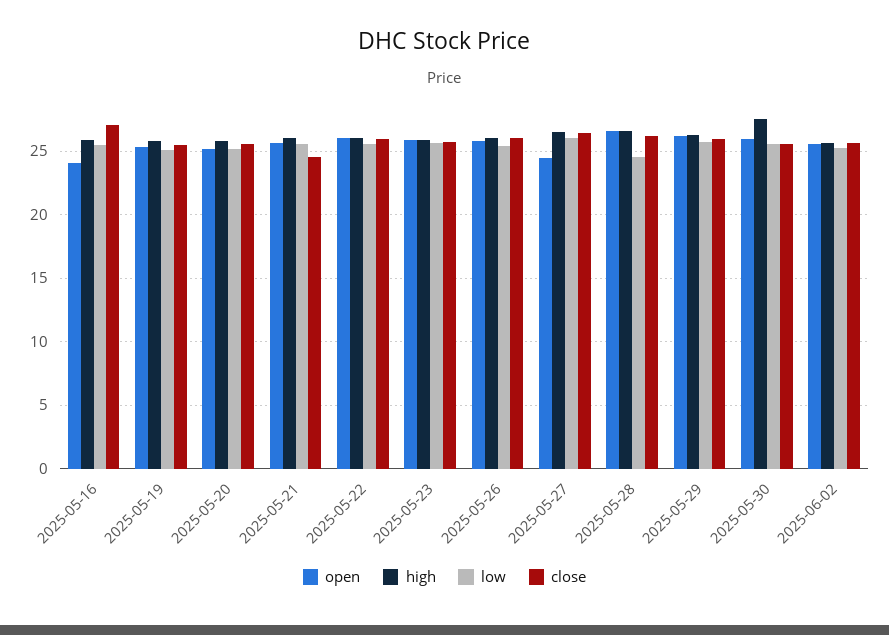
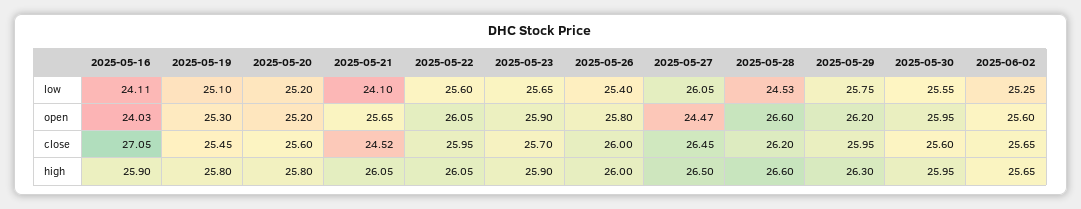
  {
    "open": {
      "2025-05-16": 24.03,
      "2025-05-19": 25.3,
      "2025-05-20": 25.2,
      "2025-05-21": 25.65,
      "2025-05-22": 26.05,
      "2025-05-23": 25.9,
      "2025-05-26": 25.8,
      "2025-05-27": 24.47,
      "2025-05-28": 26.6,
      "2025-05-29": 26.2,
      "2025-05-30": 25.95,
      "2025-06-02": 25.6
    },
    "high": {
      "2025-05-16": 25.9,
      "2025-05-19": 25.8,
      "2025-05-20": 25.8,
      "2025-05-21": 26.05,
      "2025-05-22": 26.05,
      "2025-05-23": 25.9,
      "2025-05-26": 26,
      "2025-05-27": 26.5,
      "2025-05-28": 26.6,
      "2025-05-29": 26.3,
-     "2025-05-30": 27.5,
+     "2025-05-30": 25.95,
      "2025-06-02": 25.65
    },
    "low": {
-     "2025-05-16": 25.5,
+     "2025-05-16": 24.11,
      "2025-05-19": 25.1,
      "2025-05-20": 25.2,
-     "2025-05-21": 25.5,
+     "2025-05-21": 24.1,
      "2025-05-22": 25.6,
      "2025-05-23": 25.65,
      "2025-05-26": 25.4,
      "2025-05-27": 26.05,
      "2025-05-28": 24.53,
      "2025-05-29": 25.75,
      "2025-05-30": 25.55,
      "2025-06-02": 25.25
    },
    "close": {
      "2025-05-16": 27.05,
      "2025-05-19": 25.45,
      "2025-05-20": 25.6,
      "2025-05-21": 24.52,
      "2025-05-22": 25.95,
      "2025-05-23": 25.7,
      "2025-05-26": 26,
      "2025-05-27": 26.45,
      "2025-05-28": 26.2,
      "2025-05-29": 25.95,
      "2025-05-30": 25.6,
      "2025-06-02": 25.65
    }
  }

